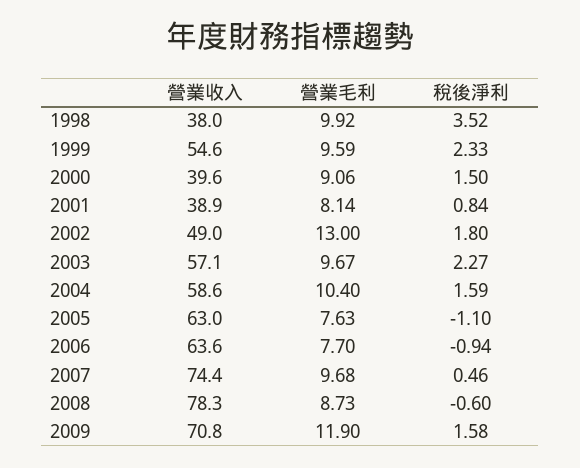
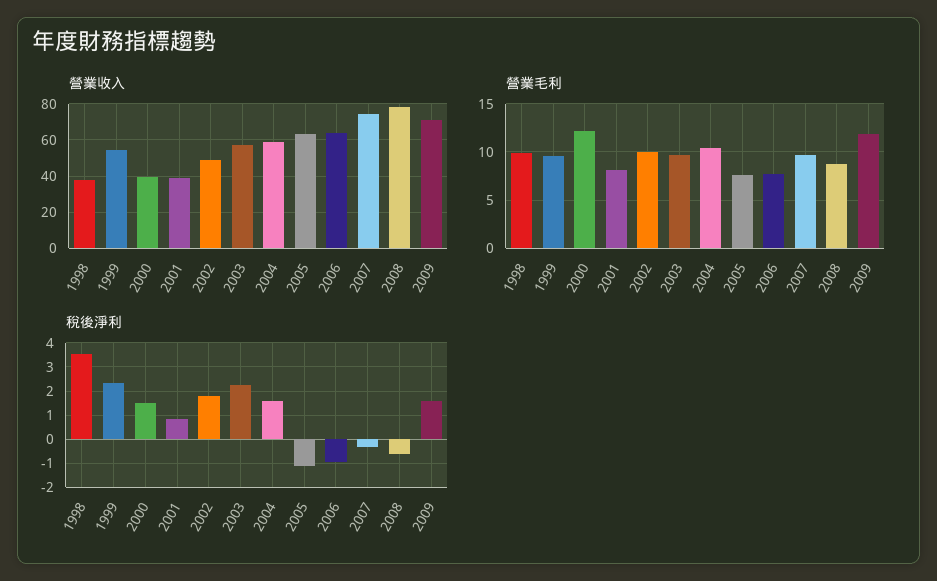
  {
    "營業收入": {
      "1998": 38,
      "1999": 54.6,
      "2000": 39.6,
      "2001": 38.9,
      "2002": 49,
      "2003": 57.1,
      "2004": 58.6,
      "2005": 63,
      "2006": 63.6,
      "2007": 74.4,
      "2008": 78.3,
      "2009": 70.8
    },
    "營業毛利": {
      "1998": 9.92,
      "1999": 9.59,
-     "2000": 9.06,
+     "2000": 12,
      "2001": 8.14,
-     "2002": 13,
+     "2002": 10,
      "2003": 9.67,
      "2004": 10.4,
      "2005": 7.63,
      "2006": 7.7,
      "2007": 9.68,
      "2008": 8.73,
      "2009": 11.9
    },
    "稅後淨利": {
      "1998": 3.52,
      "1999": 2.33,
      "2000": 1.5,
      "2001": 0.84,
      "2002": 1.8,
      "2003": 2.27,
      "2004": 1.59,
      "2005": -1.1,
      "2006": -0.94,
-     "2007": 0.46,
+     "2007": -0.25,
      "2008": -0.6,
      "2009": 1.58
    }
  }

